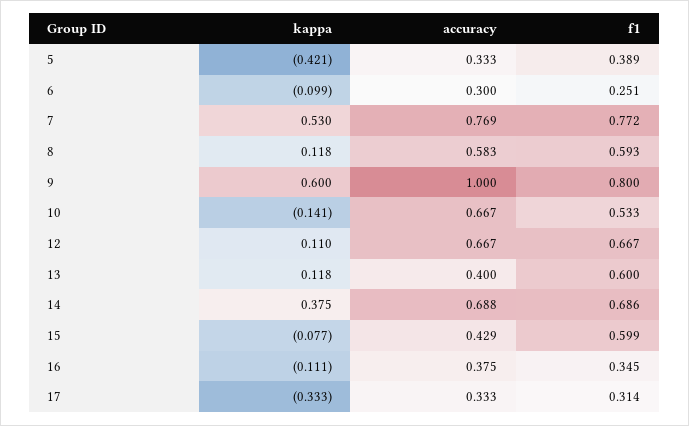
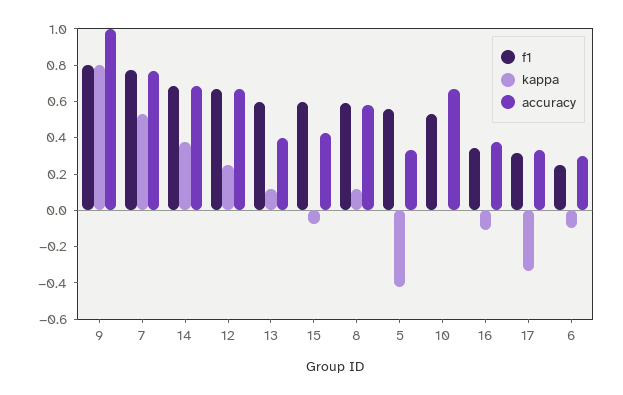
  {
    "kappa": {
      "5": -0.421,
      "6": -0.099,
      "7": 0.53,
      "8": 0.118,
-     "9": 0.6,
+     "9": 0.8,
-     "10": -0.141,
+     "10": 0,
-     "12": 0.11,
+     "12": 0.25,
      "13": 0.118,
      "14": 0.375,
      "15": -0.077,
      "16": -0.111,
      "17": -0.333
    },
    "accuracy": {
      "5": 0.333,
      "6": 0.3,
      "7": 0.769,
      "8": 0.583,
      "9": 1,
      "10": 0.667,
      "12": 0.667,
      "13": 0.4,
      "14": 0.688,
      "15": 0.429,
      "16": 0.375,
      "17": 0.333
    },
    "f1": {
-     "5": 0.389,
+     "5": 0.55,
      "6": 0.251,
      "7": 0.772,
      "8": 0.593,
      "9": 0.8,
      "10": 0.533,
      "12": 0.667,
      "13": 0.6,
      "14": 0.686,
      "15": 0.599,
      "16": 0.345,
      "17": 0.314
    }
  }

